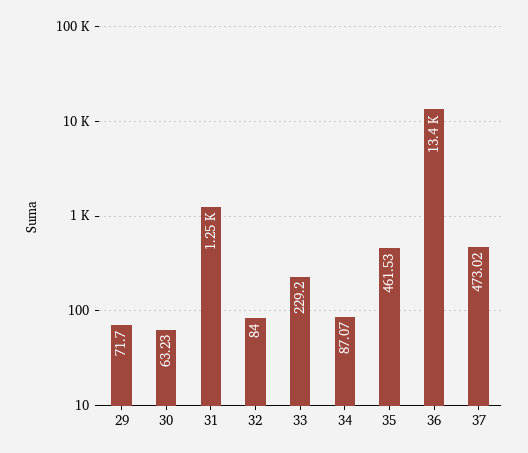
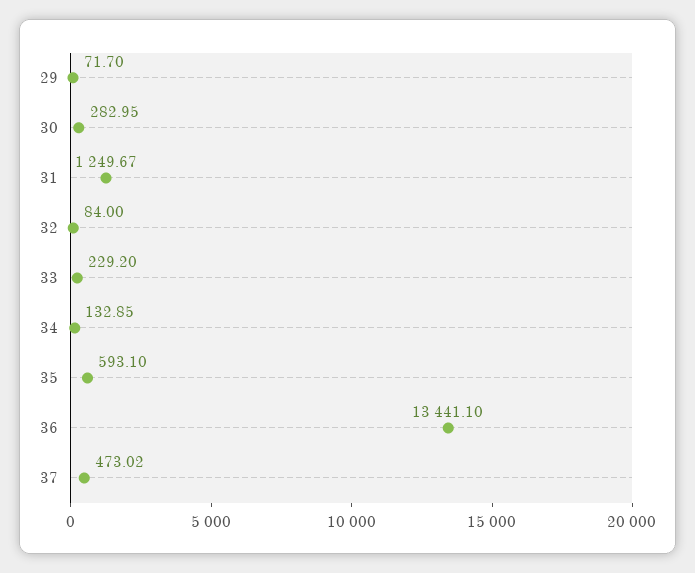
  {
    "29": 71.7,
-   "30": 63.23,
+   "30": 282.95,
    "31": 1249.67,
    "32": 84,
    "33": 229.2,
-   "34": 87.07,
+   "34": 132.85,
-   "35": 461.53,
+   "35": 593.1,
    "36": 13441.1,
    "37": 473.02
  }

